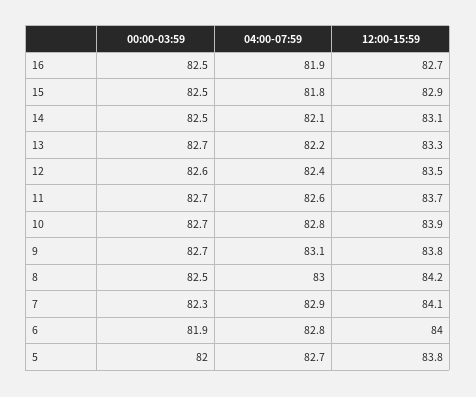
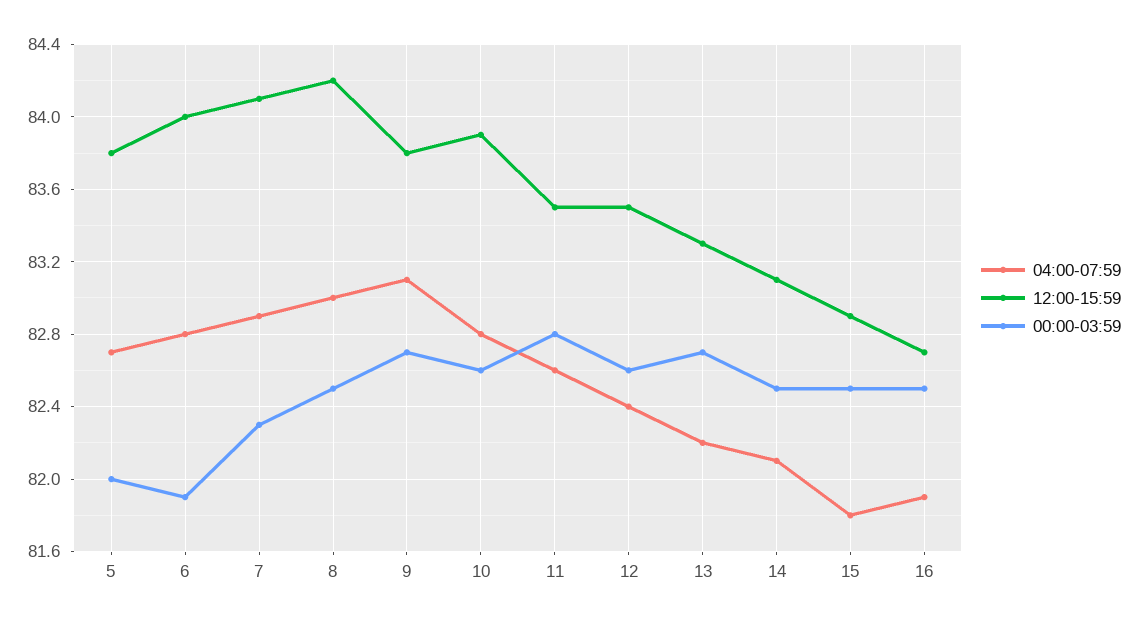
  {
    "00:00-03:59": {
      "16": 82.5,
      "15": 82.5,
      "14": 82.5,
      "13": 82.7,
      "12": 82.6,
-     "11": 82.7,
+     "11": 82.8,
-     "10": 82.7,
+     "10": 82.6,
      "9": 82.7,
      "8": 82.5,
      "7": 82.3,
      "6": 81.9,
      "5": 82
    },
    "04:00-07:59": {
      "16": 81.9,
      "15": 81.8,
      "14": 82.1,
      "13": 82.2,
      "12": 82.4,
      "11": 82.6,
      "10": 82.8,
      "9": 83.1,
      "8": 83,
      "7": 82.9,
      "6": 82.8,
      "5": 82.7
    },
    "12:00-15:59": {
      "16": 82.7,
      "15": 82.9,
      "14": 83.1,
      "13": 83.3,
      "12": 83.5,
-     "11": 83.7,
+     "11": 83.5,
      "10": 83.9,
      "9": 83.8,
      "8": 84.2,
      "7": 84.1,
      "6": 84,
      "5": 83.8
    }
  }

